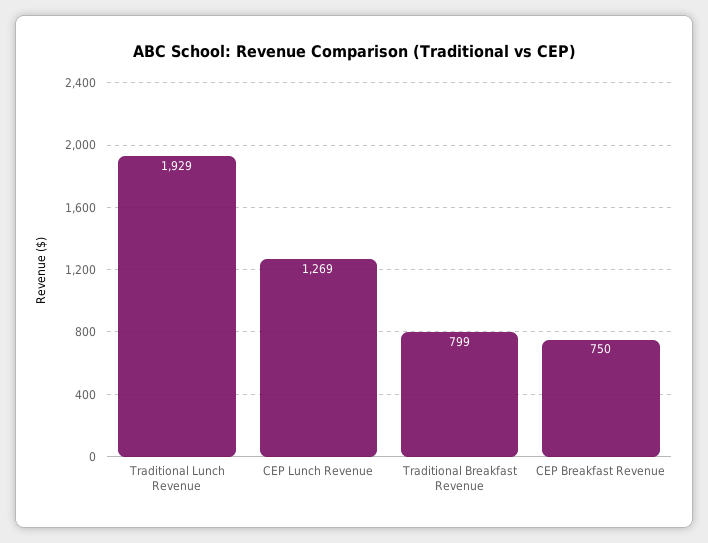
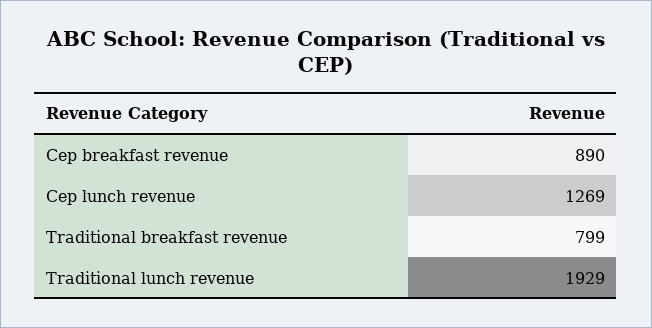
  {
    "Traditional Lunch Revenue": 1929,
    "CEP Lunch Revenue": 1269,
    "Traditional Breakfast Revenue": 799,
-   "CEP Breakfast Revenue": 750
+   "CEP Breakfast Revenue": 890
  }

